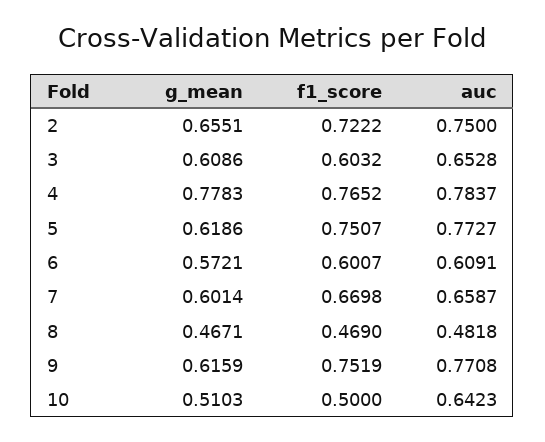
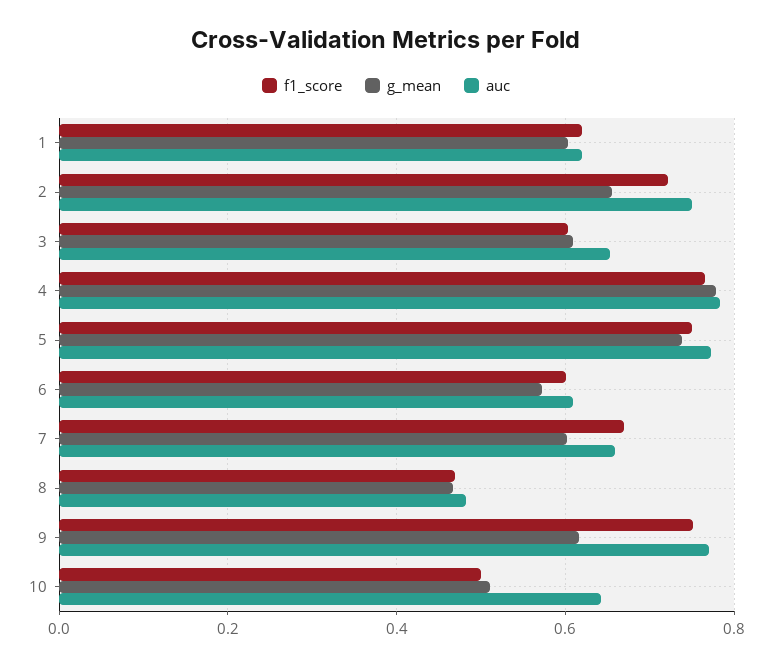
  {
    "g_mean": {
      "2": 0.6551,
      "3": 0.6086,
      "4": 0.7783,
-     "5": 0.6186,
+     "5": 0.74,
      "6": 0.5721,
      "7": 0.6014,
      "8": 0.4671,
      "9": 0.6159,
-     "10": 0.5103
+     "10": 0.5103,
+     "1": 0.6
    },
    "f1_score": {
      "2": 0.7222,
      "3": 0.6032,
      "4": 0.7652,
      "5": 0.7507,
      "6": 0.6007,
      "7": 0.6698,
      "8": 0.469,
      "9": 0.7519,
-     "10": 0.5
+     "10": 0.5,
+     "1": 0.62
    },
    "auc": {
      "2": 0.75,
      "3": 0.6528,
      "4": 0.7837,
      "5": 0.7727,
      "6": 0.6091,
      "7": 0.6587,
      "8": 0.4818,
      "9": 0.7708,
-     "10": 0.6423
+     "10": 0.6423,
+     "1": 0.62
    }
  }

